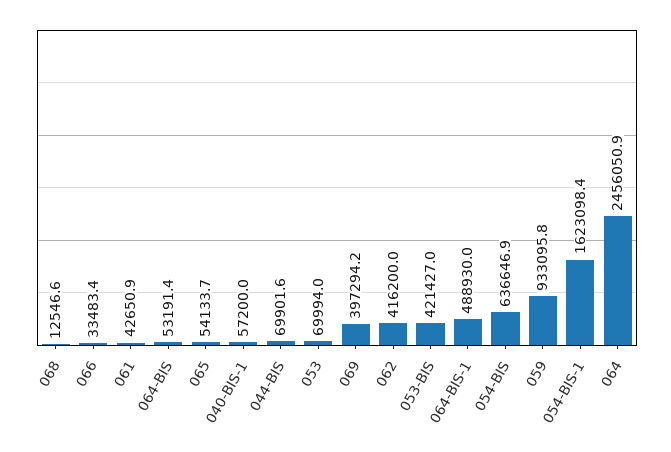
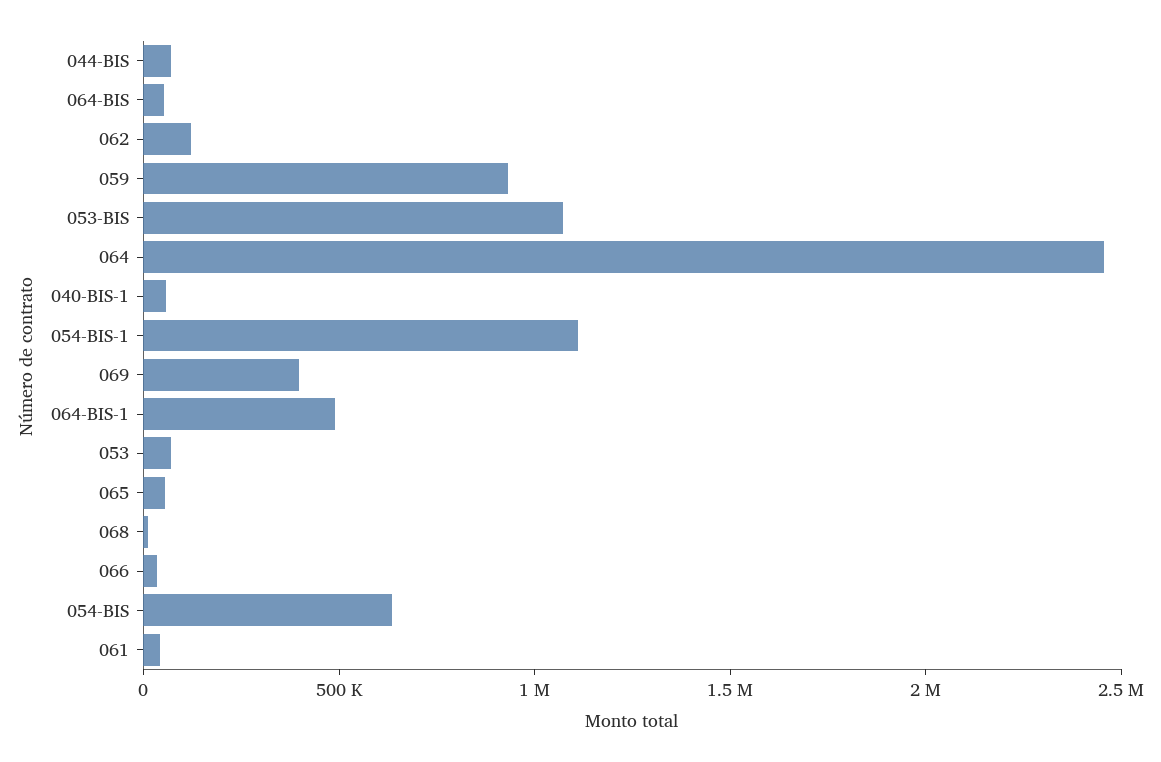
  {
    "068": 12546.6,
    "066": 33483.4,
    "061": 42650.9,
    "064-BIS": 53191.4,
    "065": 54133.7,
    "040-BIS-1": 57200,
    "044-BIS": 69901.6,
    "053": 69994,
    "069": 397294.2,
-   "062": 416200,
+   "062": 100000,
-   "053-BIS": 421427,
+   "053-BIS": 1100000,
    "064-BIS-1": 488930,
    "054-BIS": 636646.9,
    "059": 933095.8,
-   "054-BIS-1": 1623098.4,
+   "054-BIS-1": 1100000,
    "064": 2456050.9
  }

